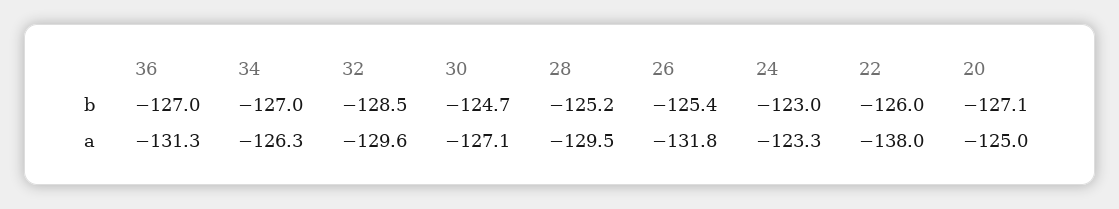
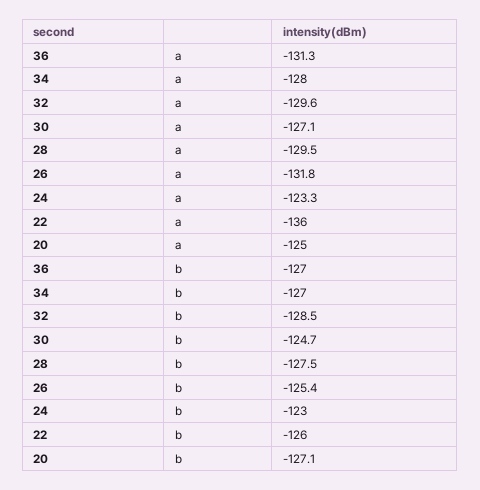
  {
    "36": {
      "b": -127,
      "a": -131.3
    },
    "34": {
      "b": -127,
-     "a": -126.3
+     "a": -128
    },
    "32": {
      "b": -128.5,
      "a": -129.6
    },
    "30": {
      "b": -124.7,
      "a": -127.1
    },
    "28": {
-     "b": -125.2,
+     "b": -127.5,
      "a": -129.5
    },
    "26": {
      "b": -125.4,
      "a": -131.8
    },
    "24": {
      "b": -123,
      "a": -123.3
    },
    "22": {
      "b": -126,
-     "a": -138
+     "a": -136
    },
    "20": {
      "b": -127.1,
      "a": -125
    }
  }

